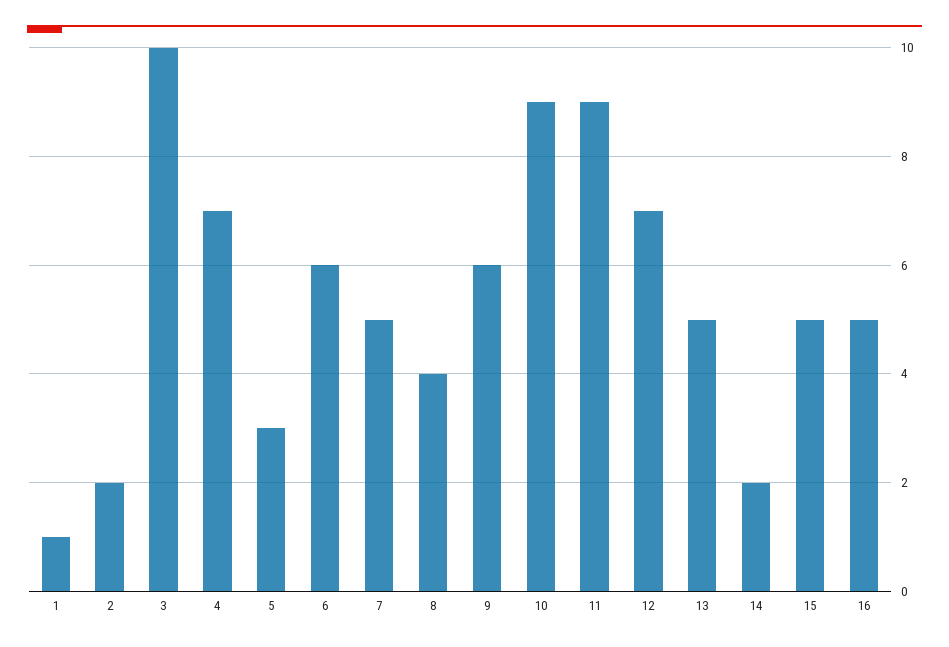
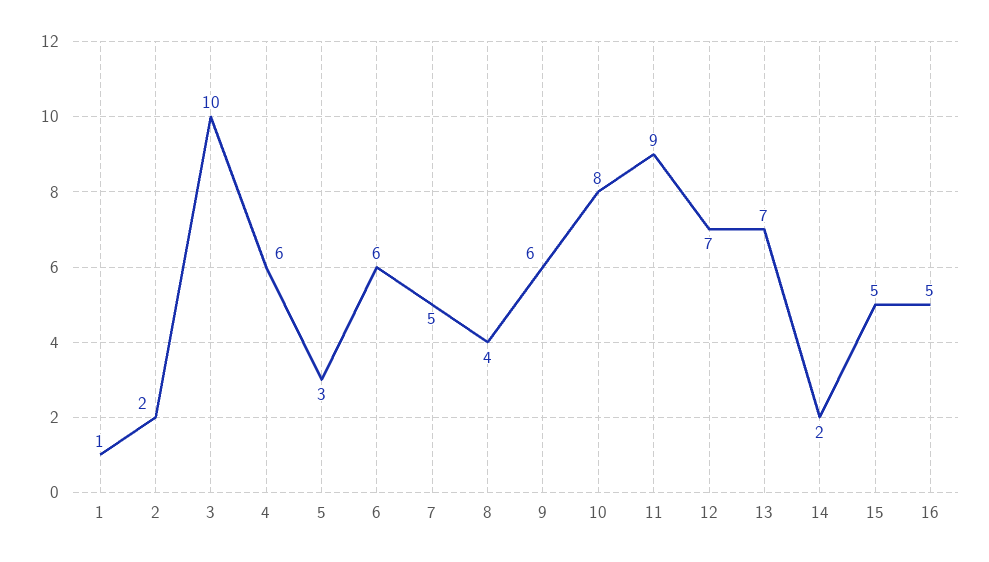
  {
    "1": 1,
    "2": 2,
    "3": 10,
-   "4": 7,
+   "4": 6,
    "5": 3,
    "6": 6,
    "7": 5,
    "8": 4,
    "9": 6,
-   "10": 9,
+   "10": 8,
    "11": 9,
    "12": 7,
-   "13": 5,
+   "13": 7,
    "14": 2,
    "15": 5,
    "16": 5
  }

